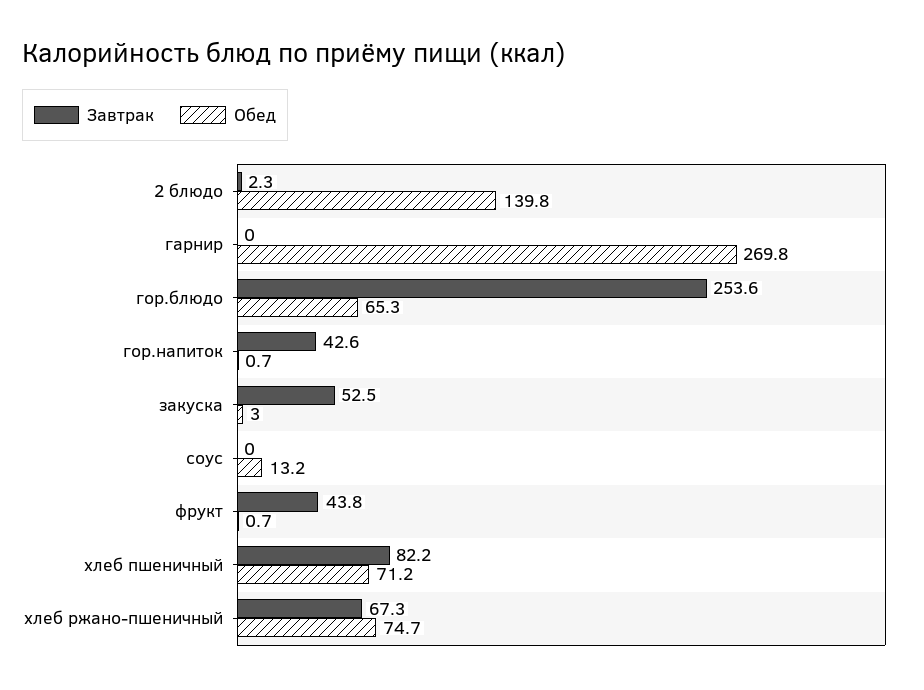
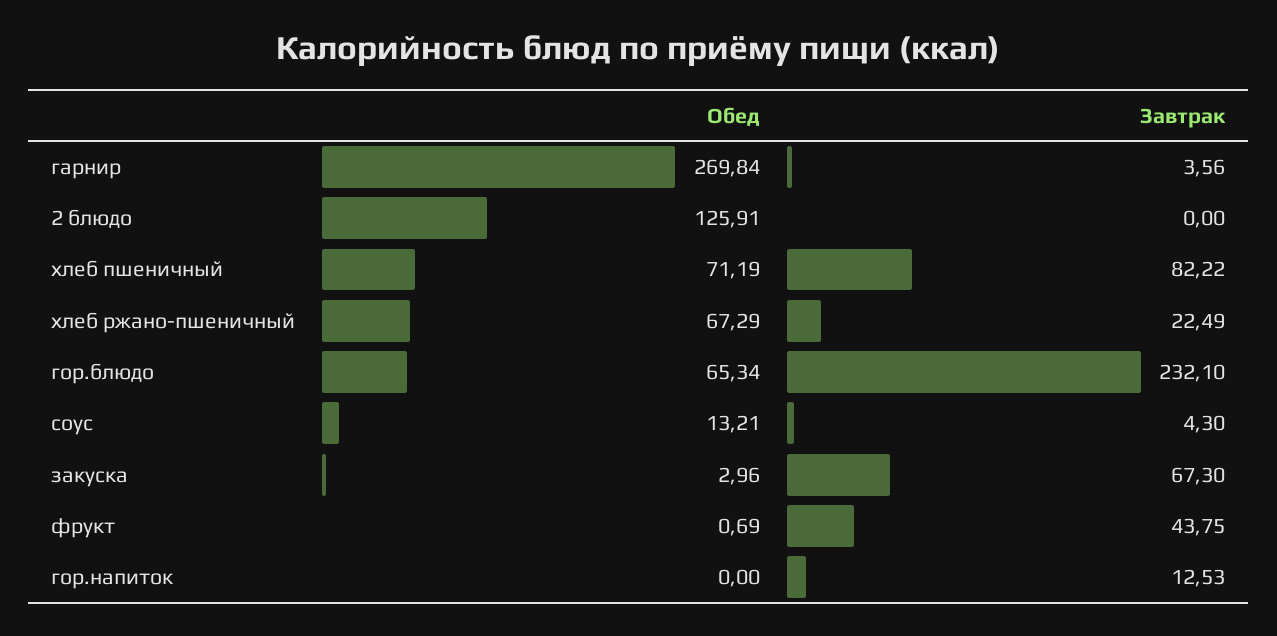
  {
    "Завтрак": {
-     "2 блюдо": 2.3,
+     "2 блюдо": 0,
-     "гарнир": 0,
+     "гарнир": 3.56,
-     "гор.блюдо": 253.6,
+     "гор.блюдо": 232.1,
-     "гор.напиток": 42.6,
+     "гор.напиток": 12.53,
-     "закуска": 52.5,
+     "закуска": 67.3,
-     "соус": 0,
+     "соус": 4.3,
      "фрукт": 43.75,
      "хлеб пшеничный": 82.22,
-     "хлеб ржано-пшеничный": 67.3
+     "хлеб ржано-пшеничный": 22.49
    },
    "Обед": {
-     "2 блюдо": 139.8,
+     "2 блюдо": 125.91,
      "гарнир": 269.84,
      "гор.блюдо": 65.34,
-     "гор.напиток": 0.7,
+     "гор.напиток": 0,
      "закуска": 2.96,
      "соус": 13.21,
      "фрукт": 0.69,
      "хлеб пшеничный": 71.19,
-     "хлеб ржано-пшеничный": 74.7
+     "хлеб ржано-пшеничный": 67.29
    }
  }

